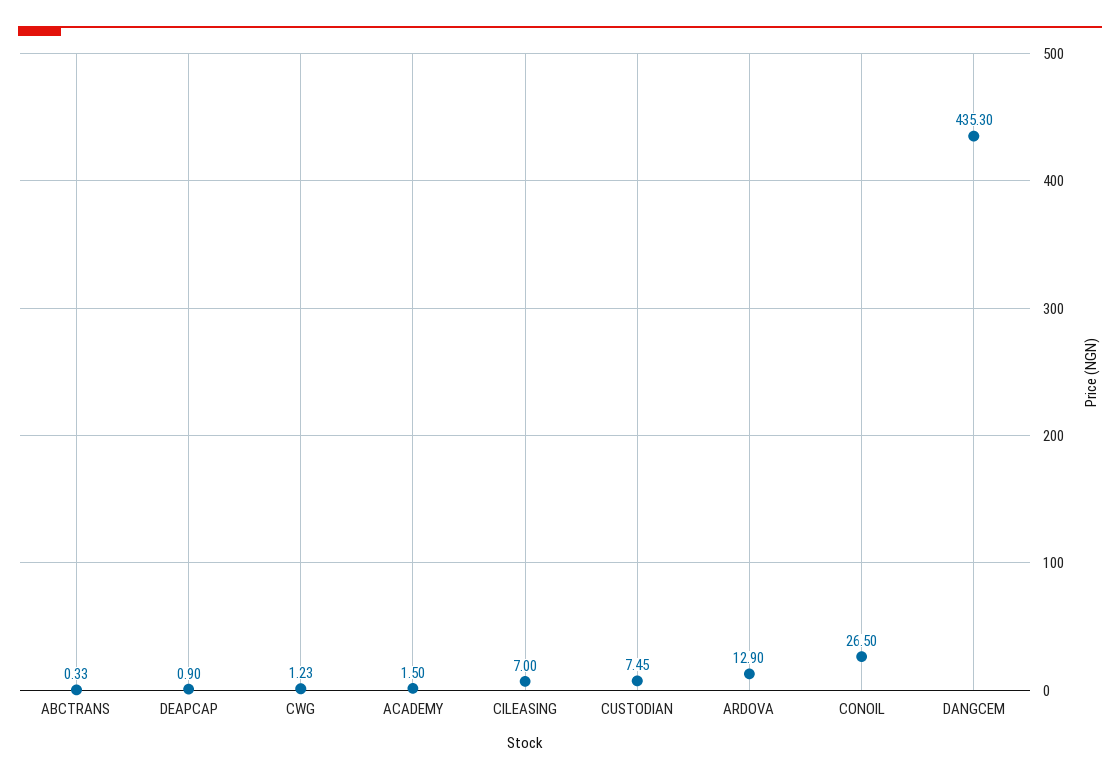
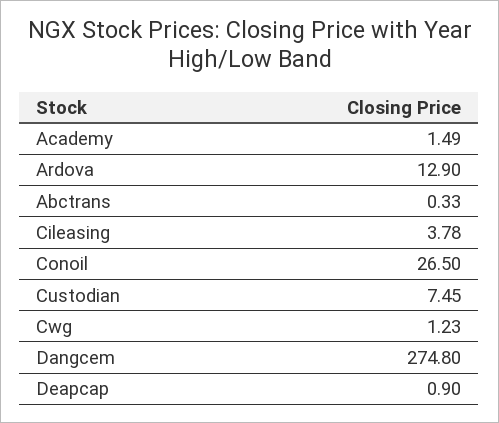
  {
    "ABCTRANS": 0.33,
    "DEAPCAP": 0.9,
    "CWG": 1.23,
-   "ACADEMY": 1.5,
+   "ACADEMY": 1.49,
-   "CILEASING": 7,
+   "CILEASING": 3.78,
    "CUSTODIAN": 7.45,
    "ARDOVA": 12.9,
    "CONOIL": 26.5,
-   "DANGCEM": 435.3
+   "DANGCEM": 274.8
  }

